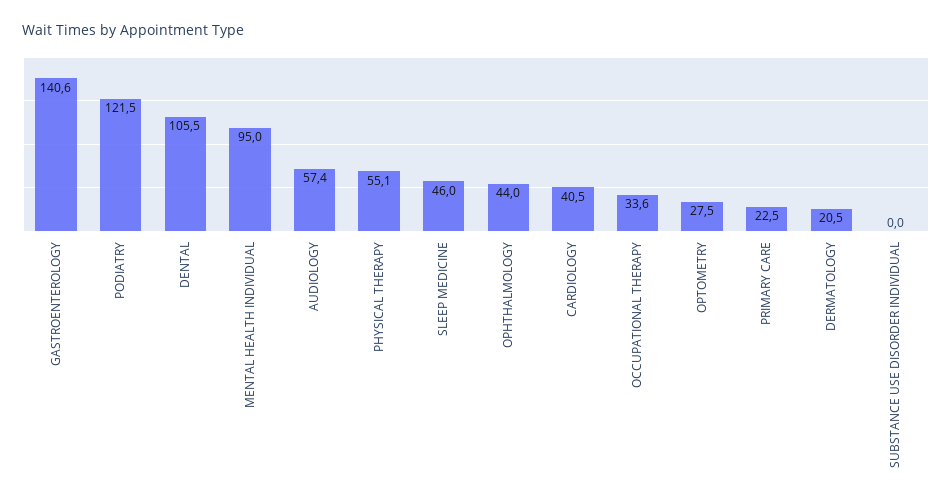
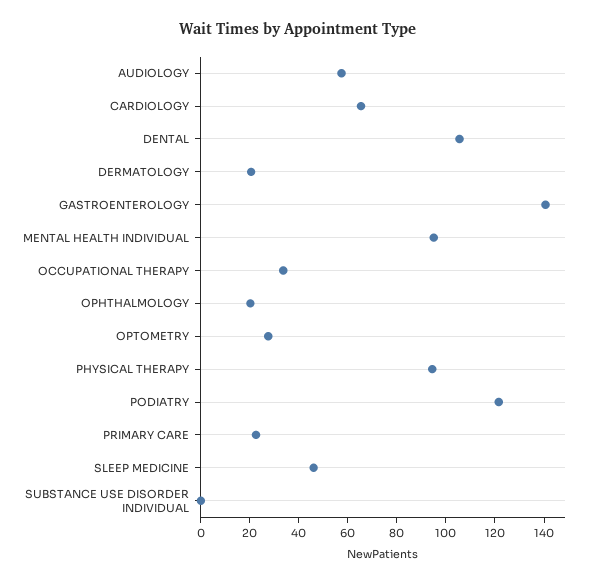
  {
    "GASTROENTEROLOGY": 140.6,
    "PODIATRY": 121.5,
    "DENTAL": 105.5,
    "MENTAL HEALTH INDIVIDUAL": 95,
    "AUDIOLOGY": 57.4,
-   "PHYSICAL THERAPY": 55.1,
+   "PHYSICAL THERAPY": 95,
    "SLEEP MEDICINE": 46,
-   "OPHTHALMOLOGY": 44,
+   "OPHTHALMOLOGY": 20,
-   "CARDIOLOGY": 40.5,
+   "CARDIOLOGY": 65,
    "OCCUPATIONAL THERAPY": 33.6,
    "OPTOMETRY": 27.5,
    "PRIMARY CARE": 22.5,
    "DERMATOLOGY": 20.5,
    "SUBSTANCE USE DISORDER INDIVIDUAL": 0
  }

